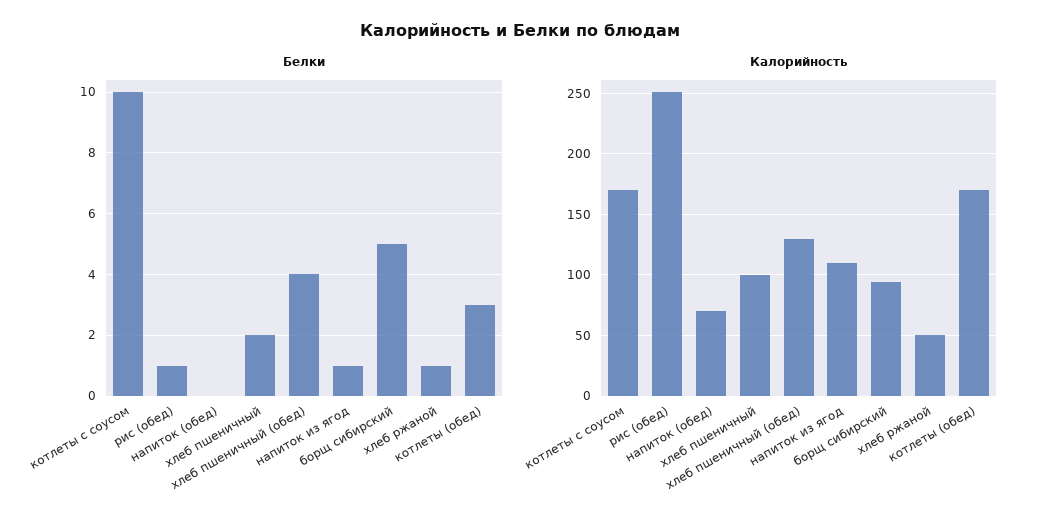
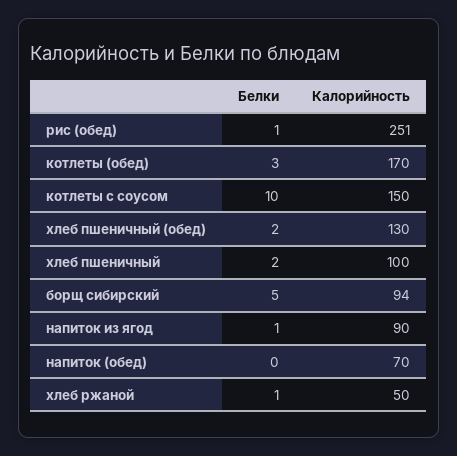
  {
    "Белки": {
      "котлеты с соусом": 10,
      "рис (обед)": 1,
      "напиток (обед)": 0,
      "хлеб пшеничный": 2,
-     "хлеб пшеничный (обед)": 4,
+     "хлеб пшеничный (обед)": 2,
      "напиток из ягод": 1,
      "борщ сибирский": 5,
      "хлеб ржаной": 1,
      "котлеты (обед)": 3
    },
    "Калорийность": {
-     "котлеты с соусом": 170,
+     "котлеты с соусом": 150,
      "рис (обед)": 251,
      "напиток (обед)": 70,
      "хлеб пшеничный": 100,
      "хлеб пшеничный (обед)": 130,
-     "напиток из ягод": 110,
+     "напиток из ягод": 90,
      "борщ сибирский": 94,
      "хлеб ржаной": 50,
      "котлеты (обед)": 170
    }
  }

